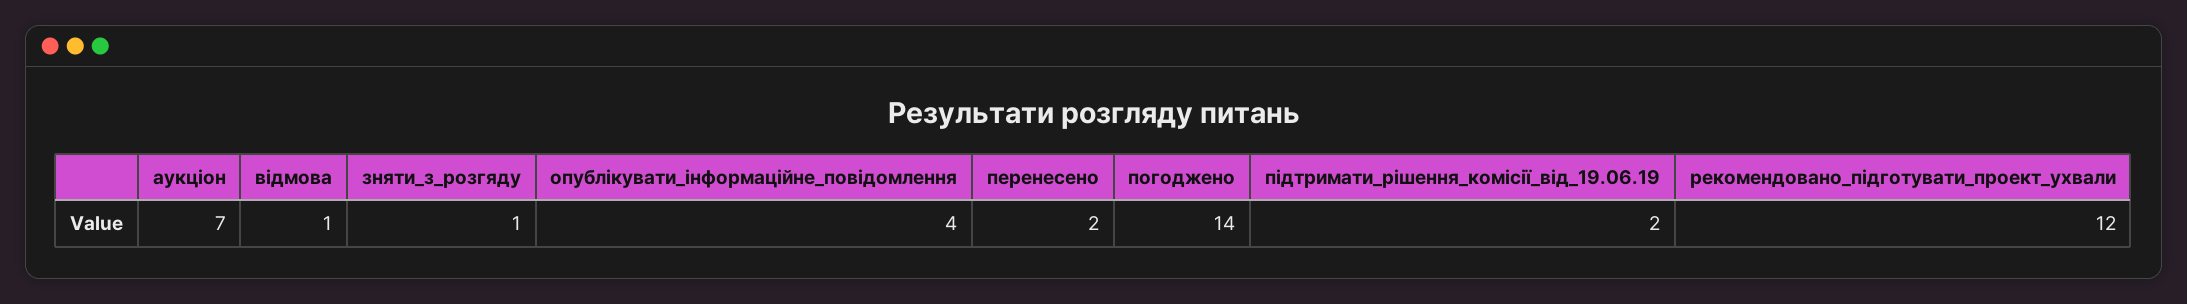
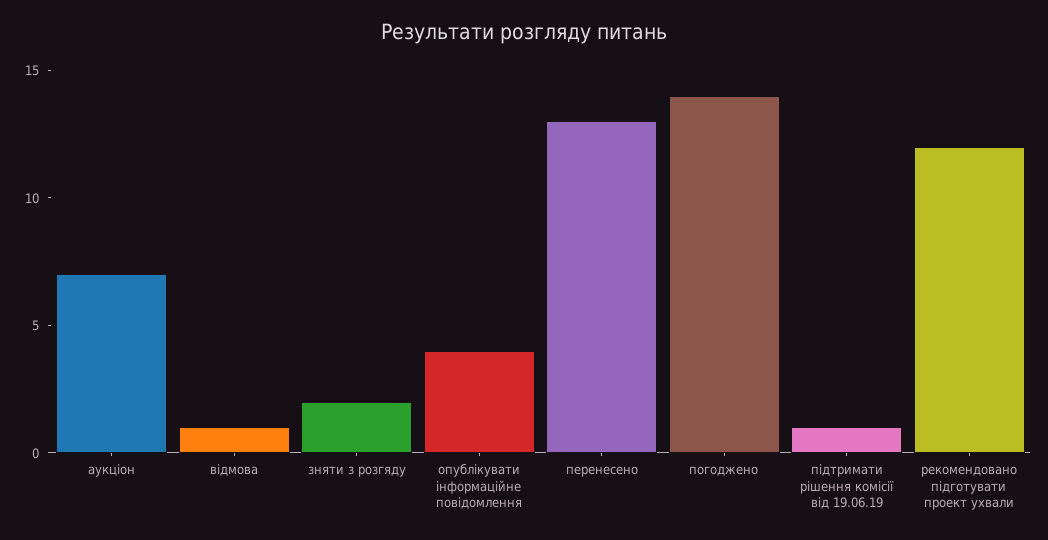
  {
    "аукціон": 7,
    "відмова": 1,
-   "зняти_з_розгяду": 1,
+   "зняти_з_розгяду": 2,
    "опублікувати_інформаційне_повідомлення": 4,
-   "перенесено": 2,
+   "перенесено": 13,
    "погоджено": 14,
-   "підтримати_рішення_комісії_від_19.06.19": 2,
+   "підтримати_рішення_комісії_від_19.06.19": 1,
    "рекомендовано_підготувати_проект_ухвали": 12
  }

